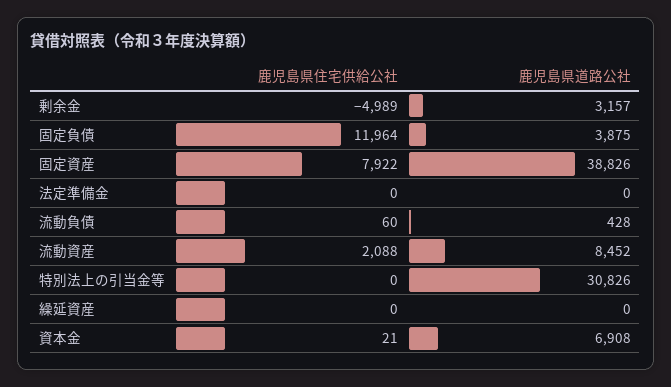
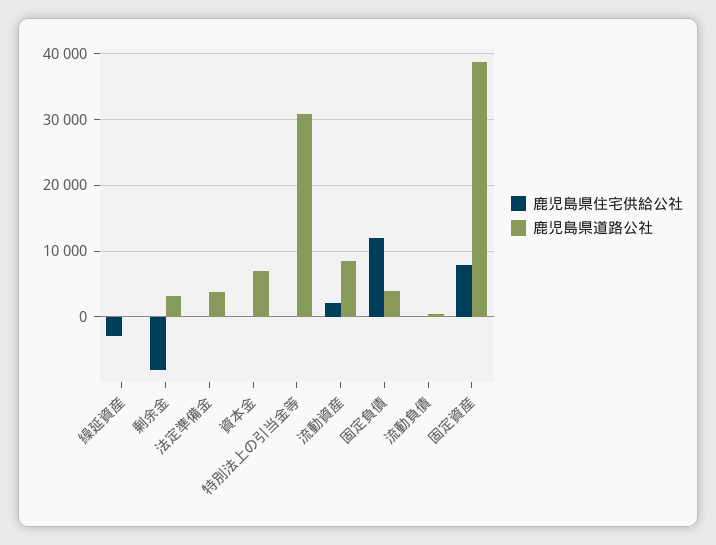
  {
    "鹿児島県住宅供給公社": {
-     "剰余金": -4989,
+     "剰余金": -8000,
      "固定負債": 11964,
      "固定資産": 7922,
      "法定準備金": 0,
      "流動負債": 60,
      "流動資産": 2088,
      "特別法上の引当金等": 0,
-     "繰延資産": 0,
+     "繰延資産": -3000,
      "資本金": 21
    },
    "鹿児島県道路公社": {
      "剰余金": 3157,
      "固定負債": 3875,
      "固定資産": 38826,
-     "法定準備金": 0,
+     "法定準備金": 4000,
      "流動負債": 428,
      "流動資産": 8452,
      "特別法上の引当金等": 30826,
      "繰延資産": 0,
      "資本金": 6908
    }
  }

